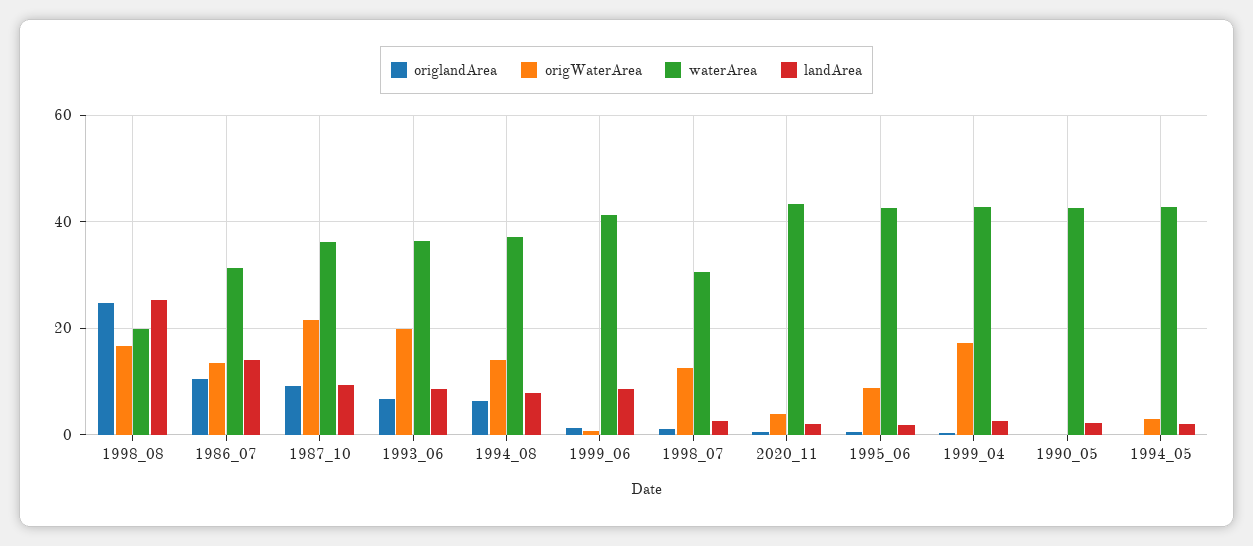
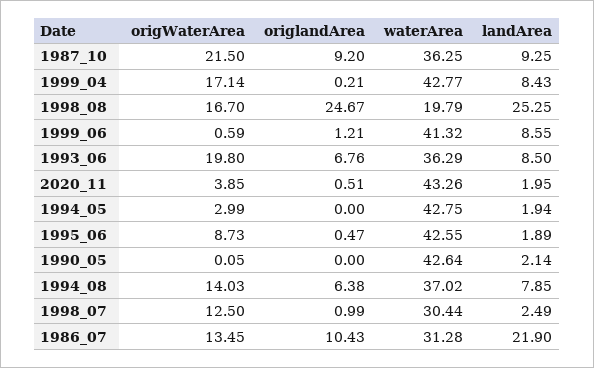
  {
    "origlandArea": {
      "1998_08": 24.67,
      "1986_07": 10.43,
      "1987_10": 9.2,
      "1993_06": 6.76,
      "1994_08": 6.38,
      "1999_06": 1.21,
      "1998_07": 0.99,
      "2020_11": 0.51,
      "1995_06": 0.47,
      "1999_04": 0.21,
      "1990_05": 0,
      "1994_05": 0
    },
    "origWaterArea": {
      "1998_08": 16.7,
      "1986_07": 13.45,
      "1987_10": 21.5,
      "1993_06": 19.8,
      "1994_08": 14.03,
      "1999_06": 0.59,
      "1998_07": 12.5,
      "2020_11": 3.85,
      "1995_06": 8.73,
      "1999_04": 17.14,
      "1990_05": 0.05,
      "1994_05": 2.99
    },
    "waterArea": {
      "1998_08": 19.79,
      "1986_07": 31.28,
      "1987_10": 36.25,
      "1993_06": 36.29,
      "1994_08": 37.02,
      "1999_06": 41.32,
      "1998_07": 30.44,
      "2020_11": 43.26,
      "1995_06": 42.55,
      "1999_04": 42.77,
      "1990_05": 42.64,
      "1994_05": 42.75
    },
    "landArea": {
      "1998_08": 25.25,
-     "1986_07": 14,
+     "1986_07": 21.9,
      "1987_10": 9.25,
      "1993_06": 8.5,
      "1994_08": 7.85,
      "1999_06": 8.55,
      "1998_07": 2.49,
      "2020_11": 1.95,
      "1995_06": 1.89,
-     "1999_04": 2,
+     "1999_04": 8.43,
      "1990_05": 2.14,
      "1994_05": 1.94
    }
  }

